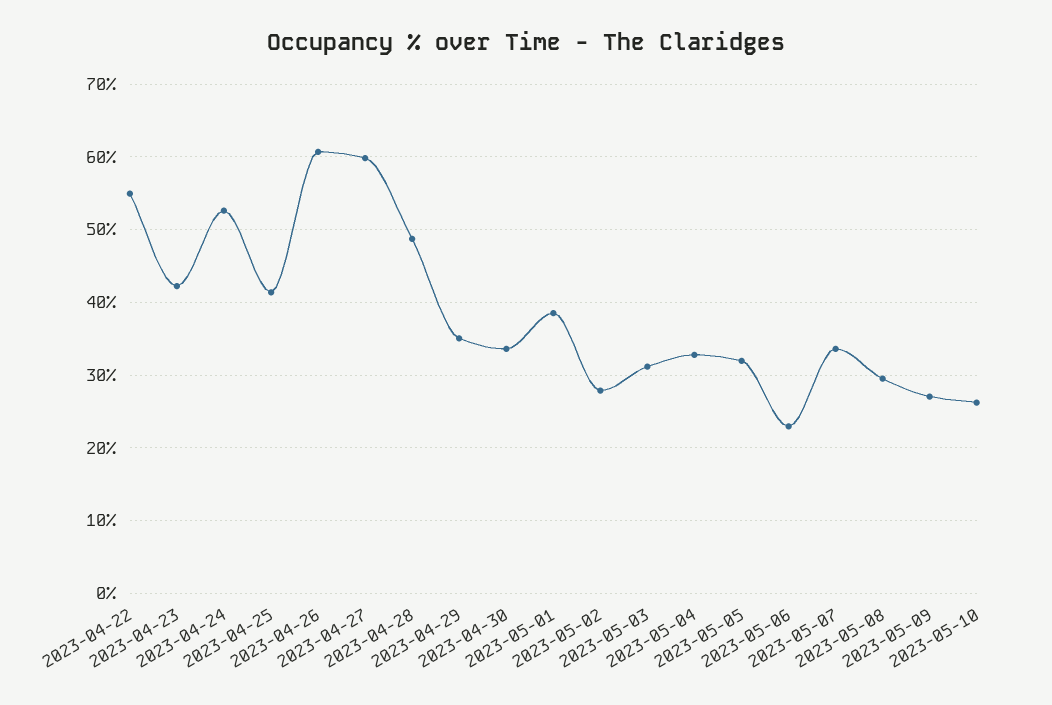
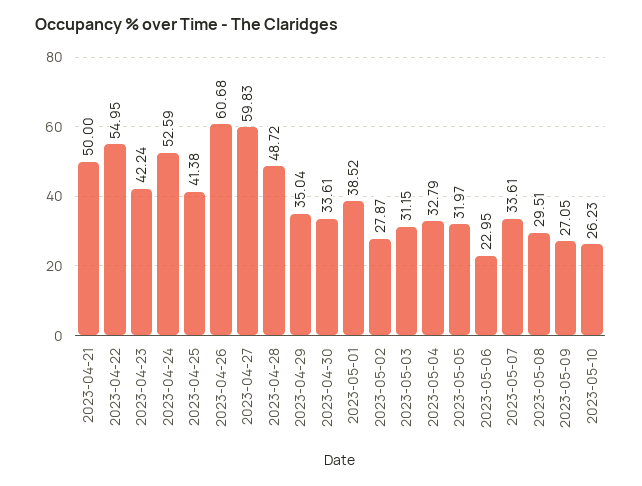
  {
    "2023-04-22": 54.95,
    "2023-04-23": 42.24,
    "2023-04-24": 52.59,
    "2023-04-25": 41.38,
    "2023-04-26": 60.68,
    "2023-04-27": 59.83,
    "2023-04-28": 48.72,
    "2023-04-29": 35.04,
    "2023-04-30": 33.61,
    "2023-05-01": 38.52,
    "2023-05-02": 27.87,
    "2023-05-03": 31.15,
    "2023-05-04": 32.79,
    "2023-05-05": 31.97,
    "2023-05-06": 22.95,
    "2023-05-07": 33.61,
    "2023-05-08": 29.51,
    "2023-05-09": 27.05,
-   "2023-05-10": 26.23
+   "2023-05-10": 26.23,
+   "2023-04-21": 50
  }

